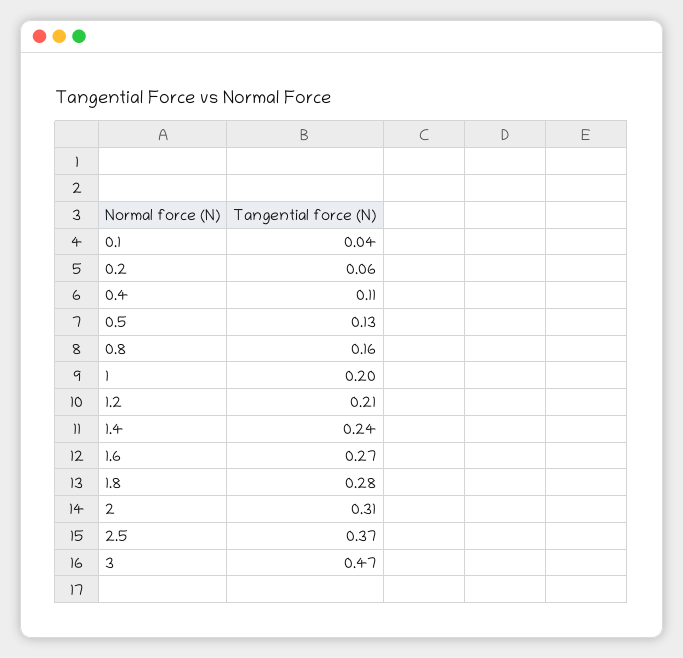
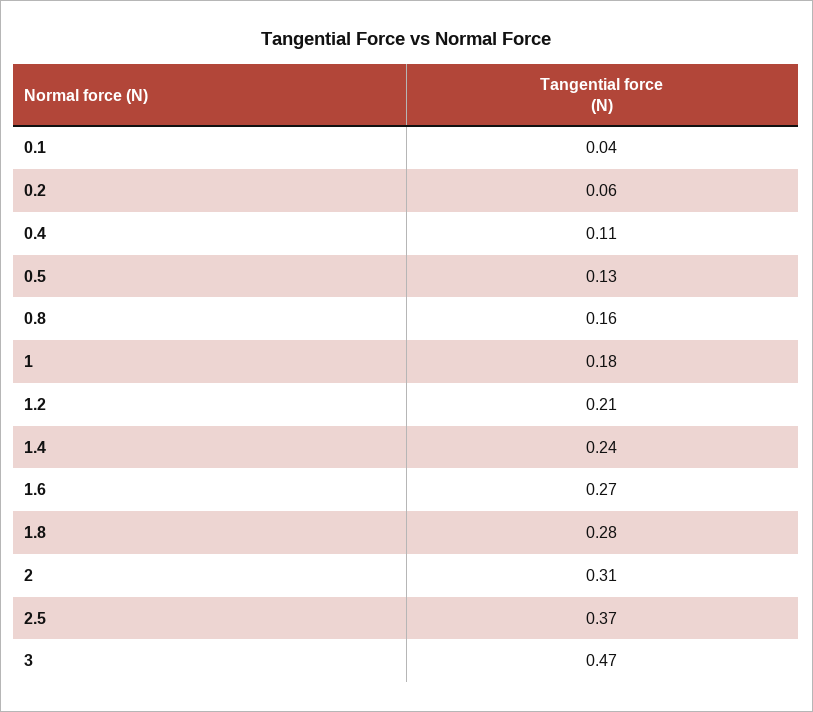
  {
    "0.1": 0.04,
    "0.2": 0.06,
    "0.4": 0.11,
    "0.5": 0.13,
    "0.8": 0.16,
-   "1": 0.2,
+   "1": 0.18,
    "1.2": 0.21,
    "1.4": 0.24,
    "1.6": 0.27,
    "1.8": 0.28,
    "2": 0.31,
    "2.5": 0.37,
    "3": 0.47
  }

